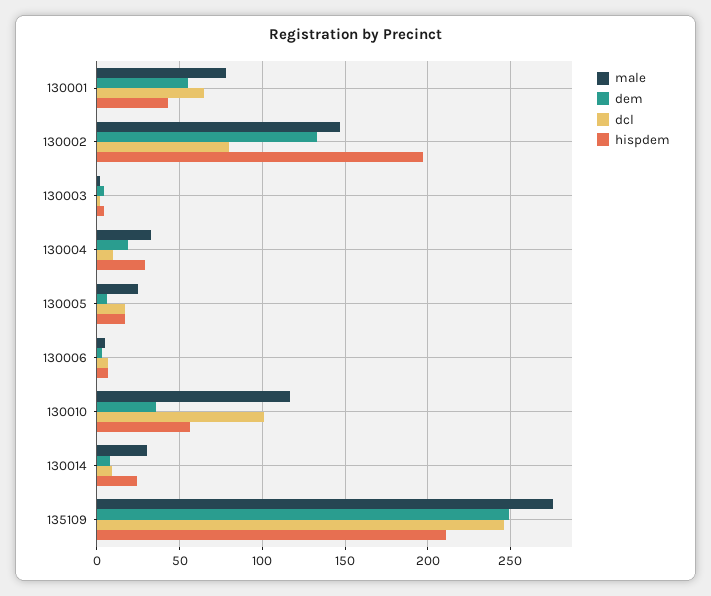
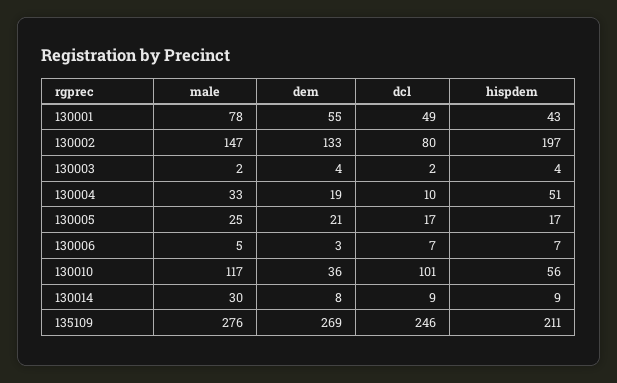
  {
    "male": {
      "130001": 78,
      "130002": 147,
      "130003": 2,
      "130004": 33,
      "130005": 25,
      "130006": 5,
      "130010": 117,
      "130014": 30,
      "135109": 276
    },
    "dem": {
      "130001": 55,
      "130002": 133,
      "130003": 4,
      "130004": 19,
-     "130005": 5,
+     "130005": 21,
      "130006": 3,
      "130010": 36,
      "130014": 8,
-     "135109": 250
+     "135109": 269
    },
    "dcl": {
-     "130001": 65,
+     "130001": 49,
      "130002": 80,
      "130003": 2,
      "130004": 10,
      "130005": 17,
      "130006": 7,
      "130010": 101,
      "130014": 9,
      "135109": 246
    },
    "hispdem": {
      "130001": 43,
      "130002": 197,
      "130003": 4,
-     "130004": 30,
+     "130004": 51,
      "130005": 17,
      "130006": 7,
      "130010": 56,
-     "130014": 25,
+     "130014": 9,
      "135109": 211
    }
  }

